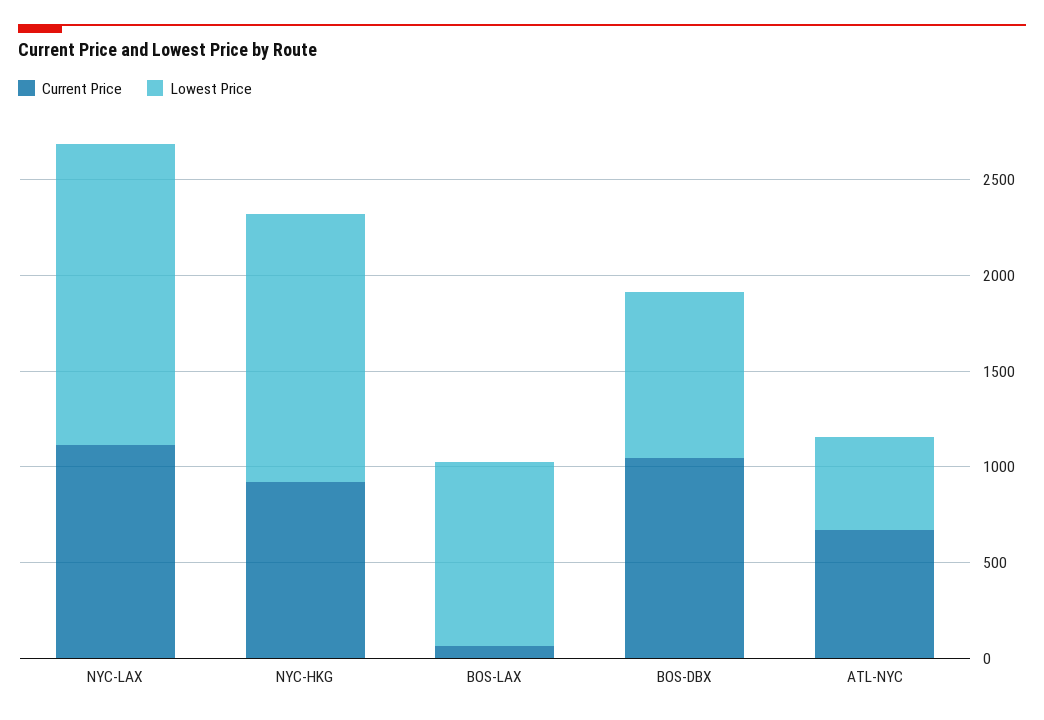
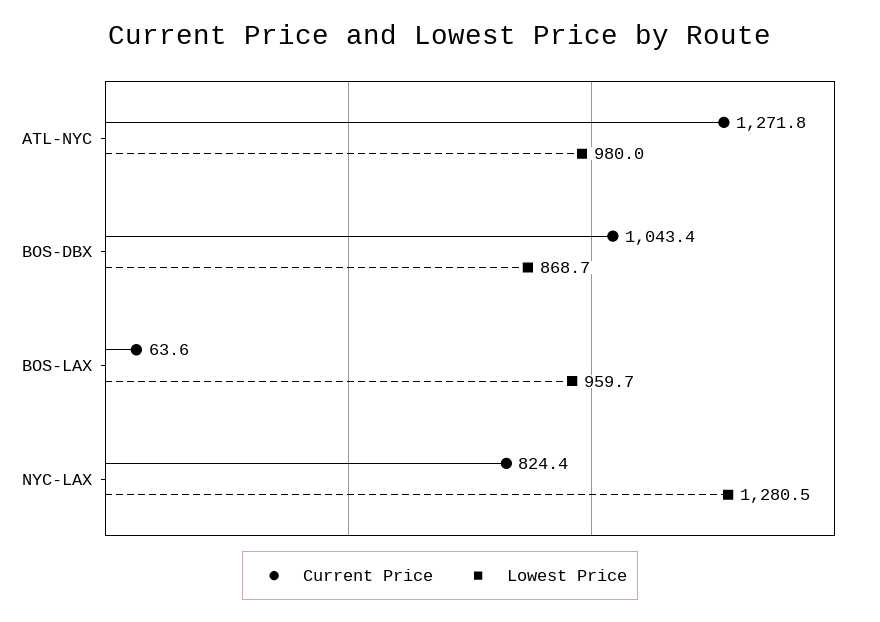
  {
    "Current Price": {
-     "NYC-LAX": 1100,
+     "NYC-LAX": 824.4,
-     "NYC-HKG": 900,
      "BOS-LAX": 63.6,
      "BOS-DBX": 1043.4,
-     "ATL-NYC": 700
+     "ATL-NYC": 1271.8
    },
    "Lowest Price": {
-     "NYC-LAX": 1600,
+     "NYC-LAX": 1280.5,
-     "NYC-HKG": 1400,
      "BOS-LAX": 959.7,
      "BOS-DBX": 868.7,
-     "ATL-NYC": 500
+     "ATL-NYC": 980
    }
  }

